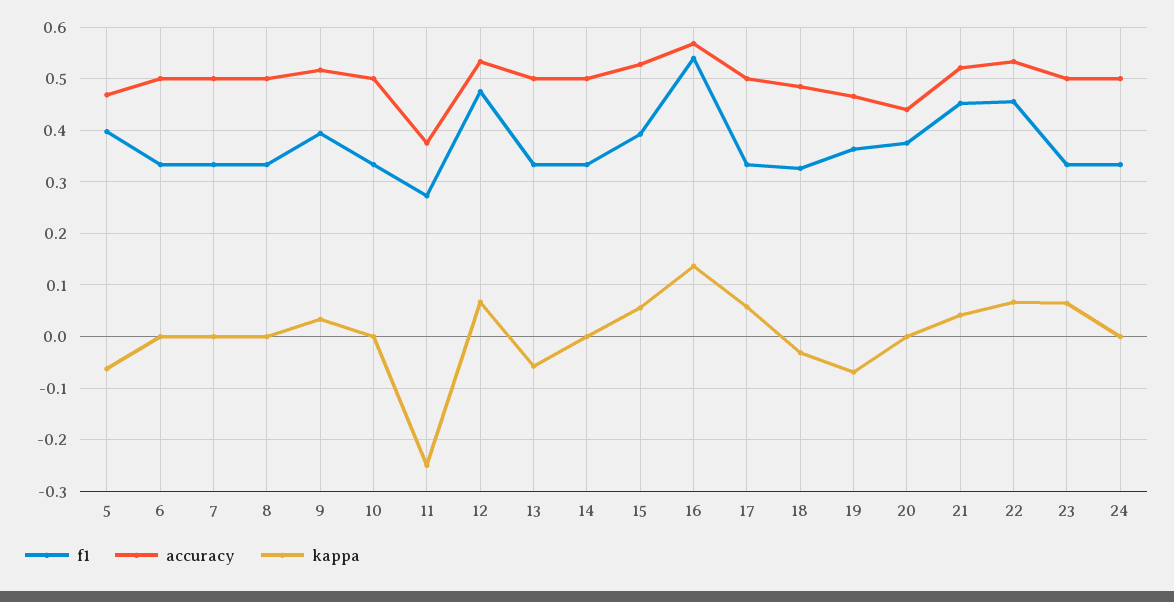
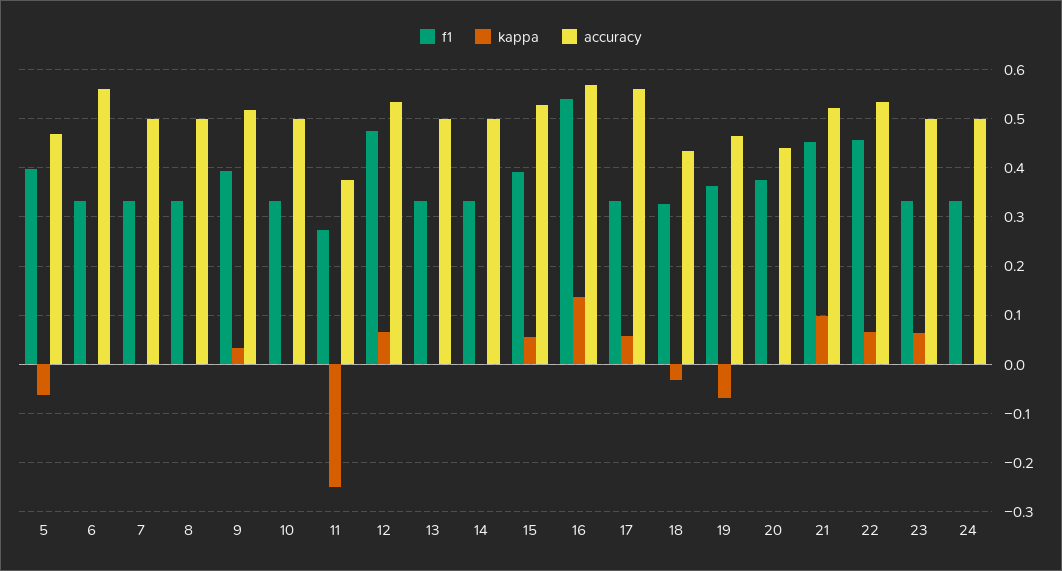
  {
    "f1": {
      "5": 0.4,
      "6": 0.34,
      "7": 0.34,
      "8": 0.34,
      "9": 0.4,
      "10": 0.34,
      "11": 0.28,
      "12": 0.48,
      "13": 0.34,
      "14": 0.34,
      "15": 0.4,
      "16": 0.54,
      "17": 0.34,
      "18": 0.32,
      "19": 0.36,
      "20": 0.38,
      "21": 0.46,
      "22": 0.46,
      "23": 0.34,
      "24": 0.34
    },
    "accuracy": {
      "5": 0.46,
-     "6": 0.5,
+     "6": 0.56,
      "7": 0.5,
      "8": 0.5,
      "9": 0.52,
      "10": 0.5,
      "11": 0.38,
      "12": 0.54,
      "13": 0.5,
      "14": 0.5,
      "15": 0.52,
      "16": 0.56,
-     "17": 0.5,
+     "17": 0.56,
-     "18": 0.48,
+     "18": 0.44,
      "19": 0.46,
      "20": 0.44,
      "21": 0.52,
      "22": 0.54,
      "23": 0.5,
      "24": 0.5
    },
    "kappa": {
      "5": -0.06,
      "6": 0,
      "7": 0,
      "8": 0,
      "9": 0.04,
      "10": 0,
      "11": -0.26,
      "12": 0.06,
-     "13": -0.06,
+     "13": 0,
      "14": 0,
      "15": 0.06,
      "16": 0.14,
      "17": 0.06,
      "18": -0.04,
      "19": -0.06,
      "20": 0,
-     "21": 0.04,
+     "21": 0.1,
      "22": 0.06,
      "23": 0.06,
      "24": 0
    }
  }

